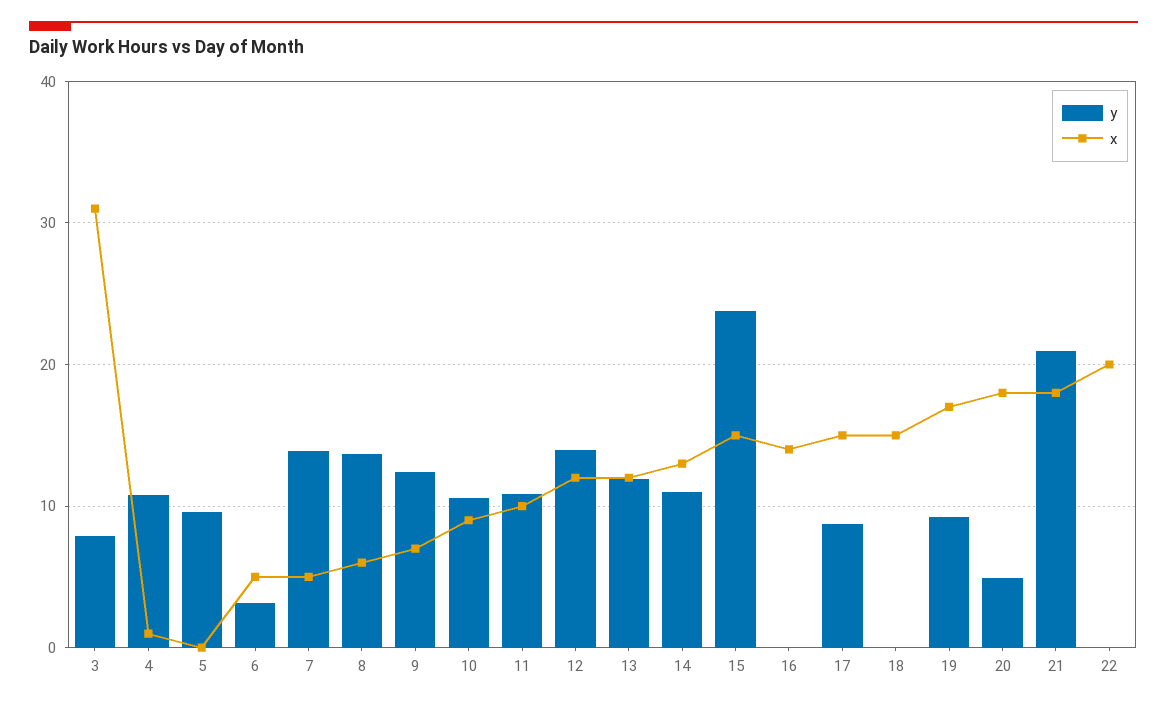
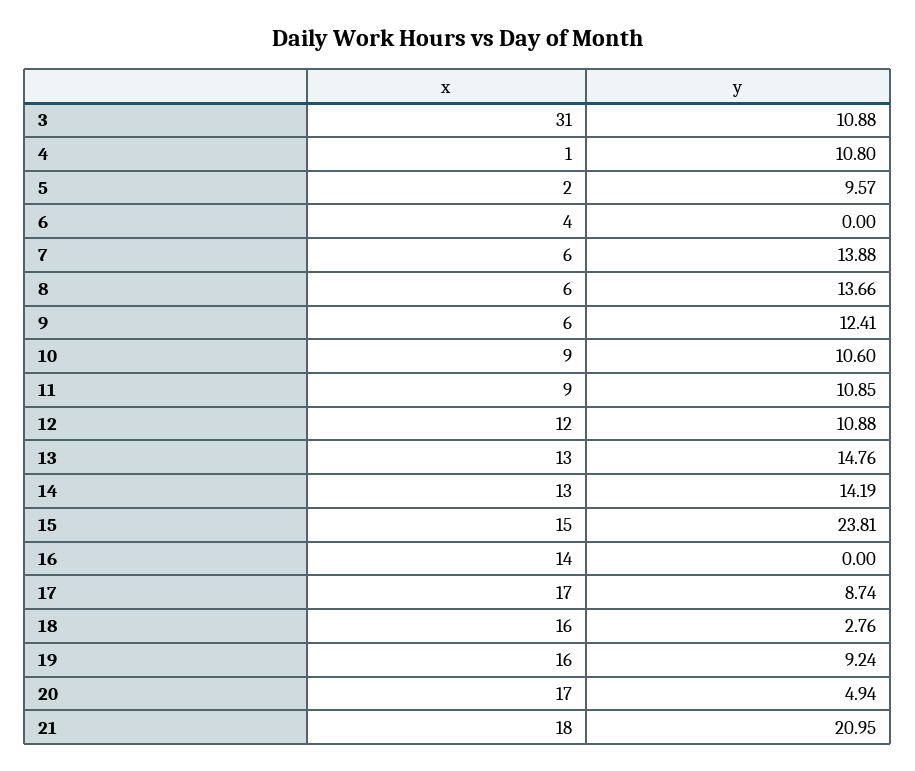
  {
    "y": {
-     "3": 8,
+     "3": 10.88,
      "4": 10.8,
      "5": 9.57,
-     "6": 3,
+     "6": 0,
      "7": 13.88,
      "8": 13.66,
      "9": 12.41,
      "10": 10.6,
      "11": 10.85,
-     "12": 14,
+     "12": 10.88,
-     "13": 12,
+     "13": 14.76,
-     "14": 11,
+     "14": 14.19,
      "15": 23.81,
      "16": 0,
      "17": 8.74,
-     "18": 0,
+     "18": 2.76,
      "19": 9.24,
      "20": 4.94,
-     "21": 20.95,
+     "21": 20.95
-     "22": 0
    },
    "x": {
      "3": 31,
      "4": 1,
-     "5": 0,
+     "5": 2,
-     "6": 5,
+     "6": 4,
-     "7": 5,
+     "7": 6,
      "8": 6,
-     "9": 7,
+     "9": 6,
      "10": 9,
-     "11": 10,
+     "11": 9,
      "12": 12,
-     "13": 12,
+     "13": 13,
      "14": 13,
      "15": 15,
      "16": 14,
-     "17": 15,
+     "17": 17,
-     "18": 15,
+     "18": 16,
-     "19": 17,
+     "19": 16,
-     "20": 18,
+     "20": 17,
-     "21": 18,
+     "21": 18
-     "22": 20
    }
  }

